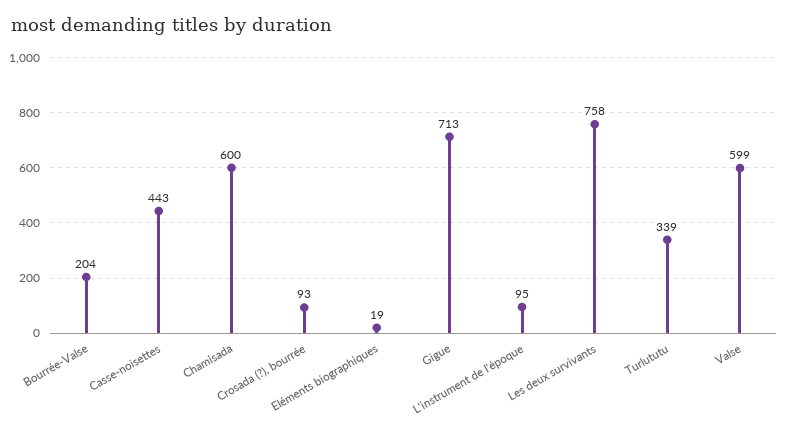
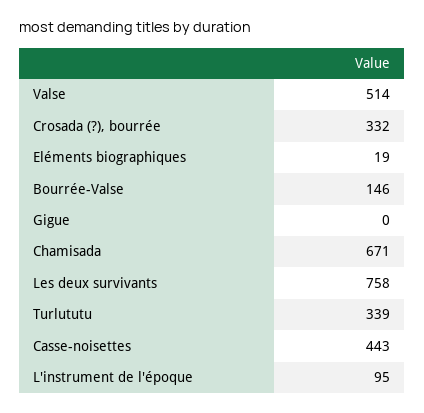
  {
-   "Bourrée-Valse": 204,
+   "Bourrée-Valse": 146,
    "Casse-noisettes": 443,
-   "Chamisada": 600,
+   "Chamisada": 671,
-   "Crosada (?), bourrée": 93,
+   "Crosada (?), bourrée": 332,
    "Eléments biographiques": 19,
-   "Gigue": 713,
+   "Gigue": 0,
    "L'instrument de l'époque": 95,
    "Les deux survivants": 758,
    "Turlututu": 339,
-   "Valse": 599
+   "Valse": 514
  }

